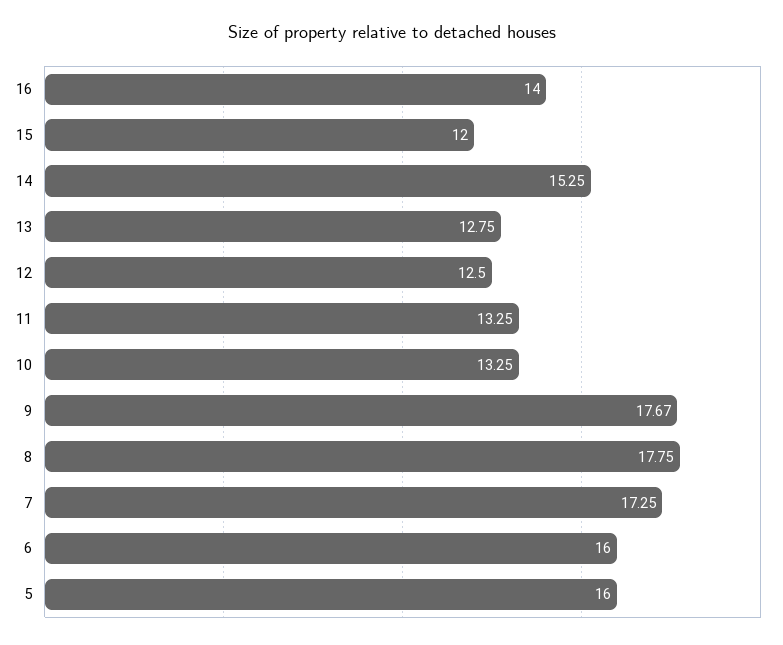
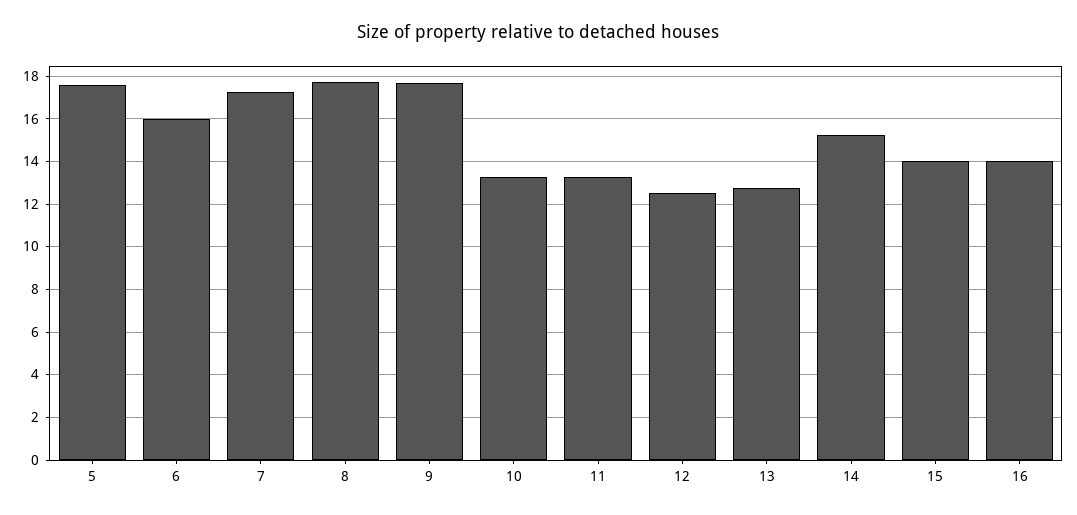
  {
    "16": 14,
-   "15": 12,
+   "15": 14,
    "14": 15.25,
    "13": 12.75,
    "12": 12.5,
    "11": 13.25,
    "10": 13.25,
    "9": 17.67,
    "8": 17.75,
    "7": 17.25,
    "6": 16,
-   "5": 16
+   "5": 17.5
  }

